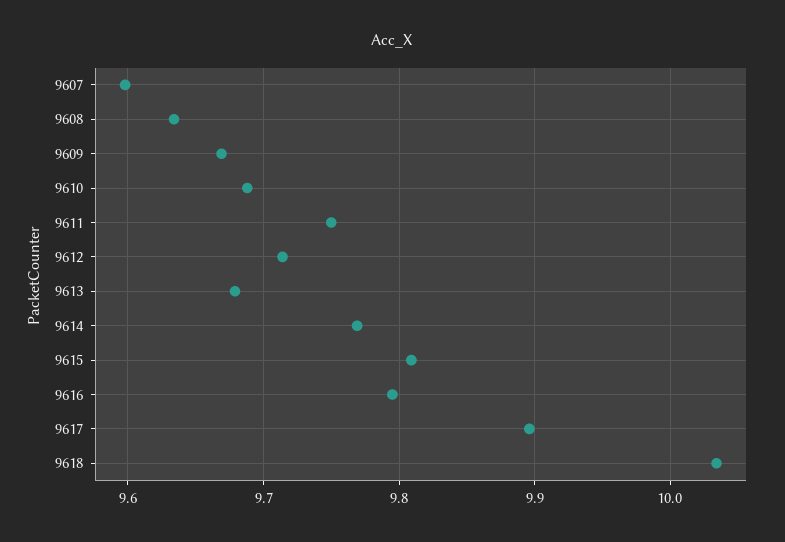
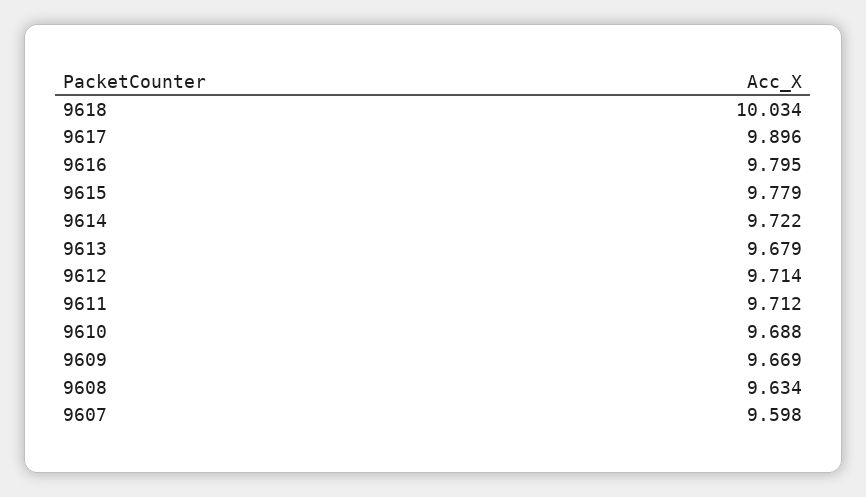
  {
    "9607": 9.598,
    "9608": 9.634,
    "9609": 9.669,
    "9610": 9.688,
-   "9611": 9.75,
+   "9611": 9.712,
    "9612": 9.714,
    "9613": 9.679,
-   "9614": 9.77,
+   "9614": 9.722,
-   "9615": 9.81,
+   "9615": 9.779,
    "9616": 9.795,
    "9617": 9.896,
    "9618": 10.034
  }

